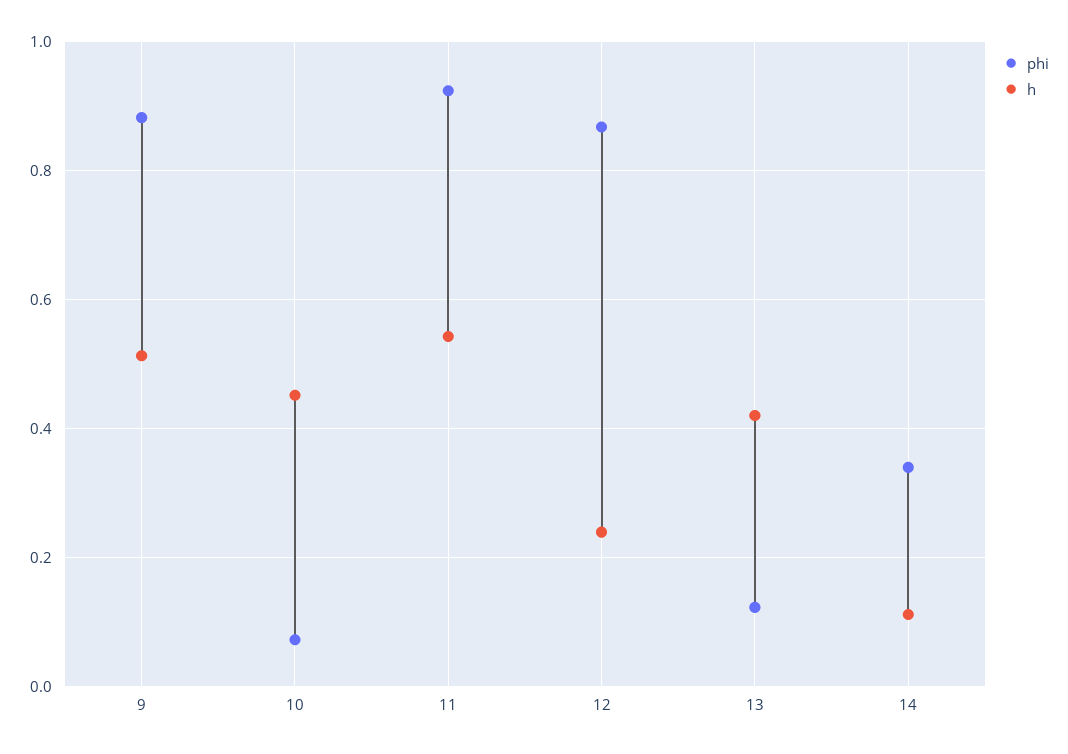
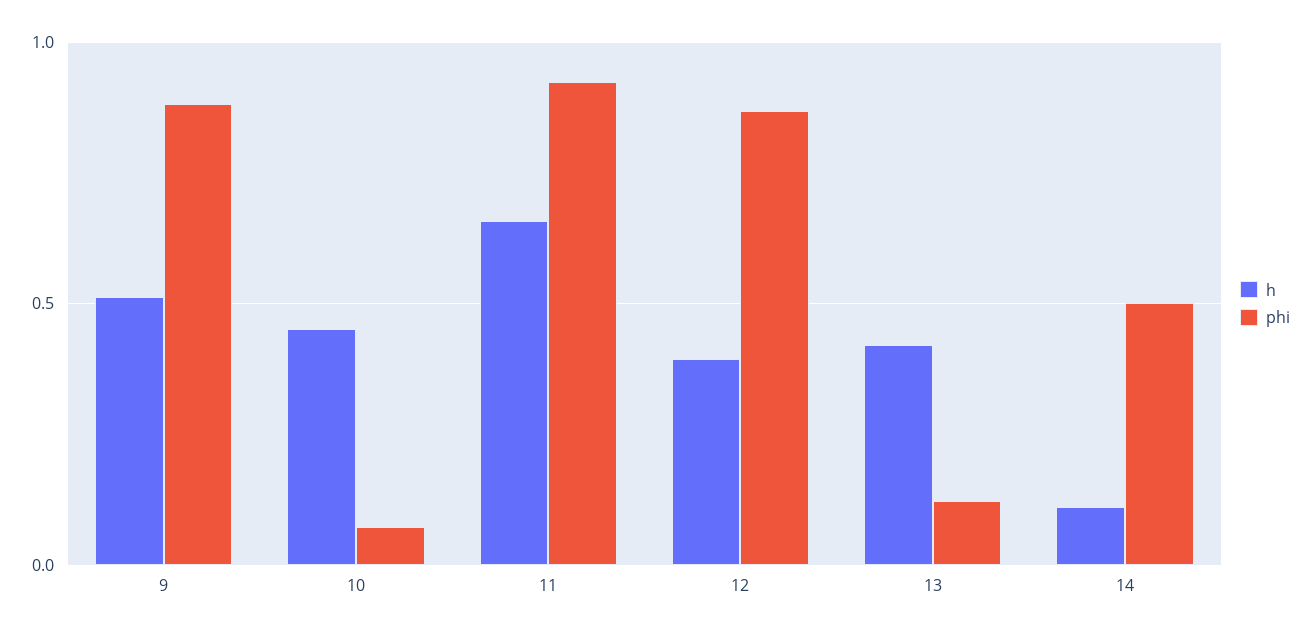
  {
    "phi": {
      "9": 0.88,
      "10": 0.08,
      "11": 0.92,
      "12": 0.86,
      "13": 0.12,
-     "14": 0.34
+     "14": 0.5
    },
    "h": {
      "9": 0.52,
      "10": 0.46,
-     "11": 0.54,
+     "11": 0.65,
-     "12": 0.24,
+     "12": 0.4,
      "13": 0.42,
      "14": 0.12
    }
  }

